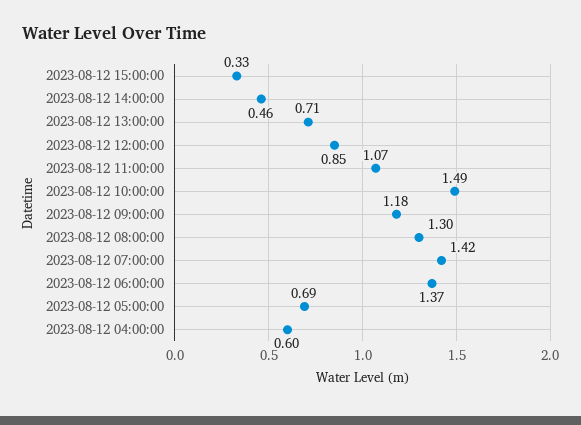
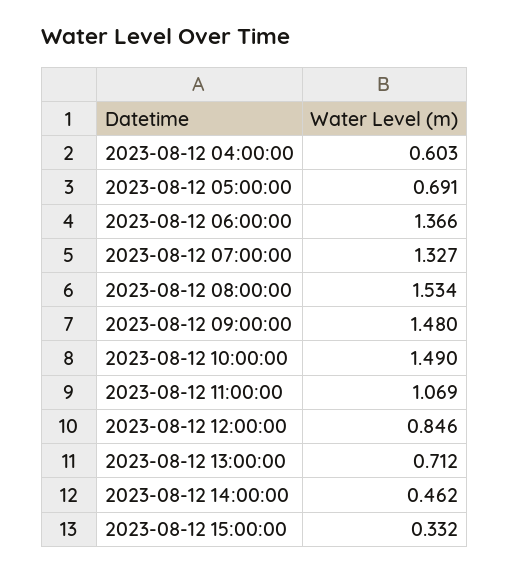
  {
    "2023-08-12 15:00:00": 0.332,
    "2023-08-12 14:00:00": 0.462,
    "2023-08-12 13:00:00": 0.712,
    "2023-08-12 12:00:00": 0.846,
    "2023-08-12 11:00:00": 1.069,
    "2023-08-12 10:00:00": 1.49,
-   "2023-08-12 09:00:00": 1.18,
+   "2023-08-12 09:00:00": 1.48,
-   "2023-08-12 08:00:00": 1.3,
+   "2023-08-12 08:00:00": 1.534,
-   "2023-08-12 07:00:00": 1.42,
+   "2023-08-12 07:00:00": 1.327,
    "2023-08-12 06:00:00": 1.366,
    "2023-08-12 05:00:00": 0.691,
    "2023-08-12 04:00:00": 0.603
  }

